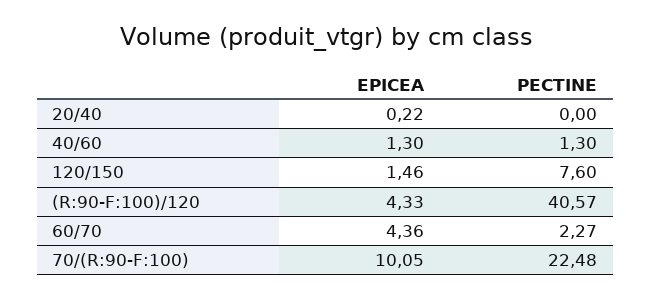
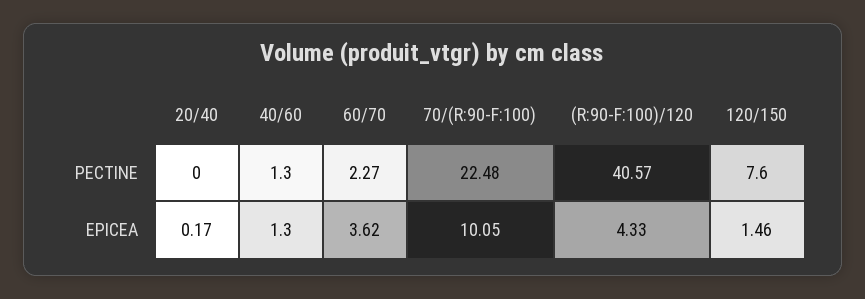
  {
    "EPICEA": {
-     "20/40": 0.22,
+     "20/40": 0.17,
      "40/60": 1.3,
      "120/150": 1.46,
      "(R:90-F:100)/120": 4.33,
-     "60/70": 4.36,
+     "60/70": 3.62,
      "70/(R:90-F:100)": 10.05
    },
    "PECTINE": {
      "20/40": 0,
      "40/60": 1.3,
      "120/150": 7.6,
      "(R:90-F:100)/120": 40.57,
      "60/70": 2.27,
      "70/(R:90-F:100)": 22.48
    }
  }

